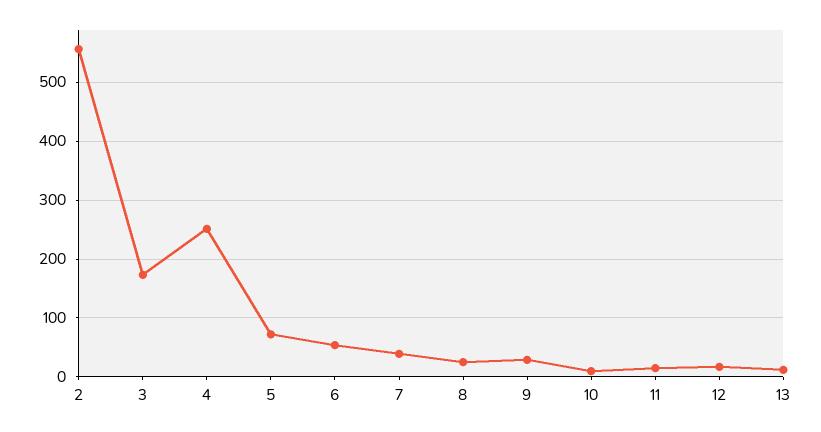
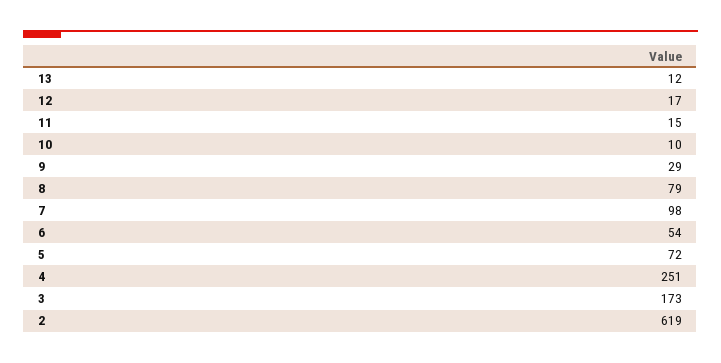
  {
-   "2": 560,
+   "2": 619,
    "3": 173,
    "4": 251,
    "5": 72,
    "6": 54,
-   "7": 40,
+   "7": 98,
-   "8": 20,
+   "8": 79,
    "9": 29,
    "10": 10,
    "11": 15,
    "12": 17,
    "13": 12
  }

